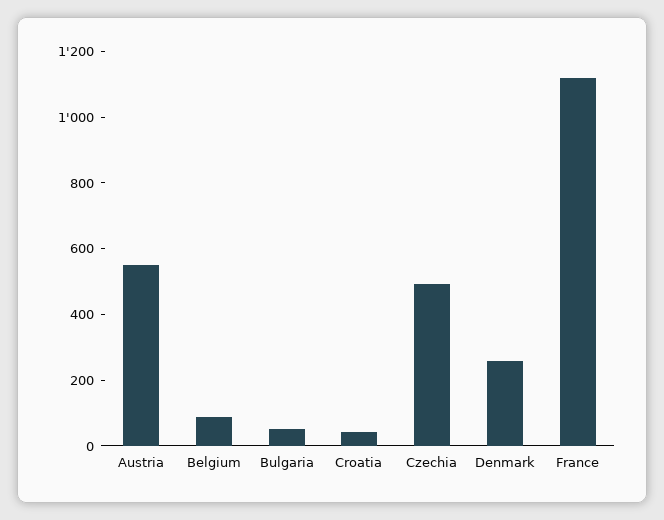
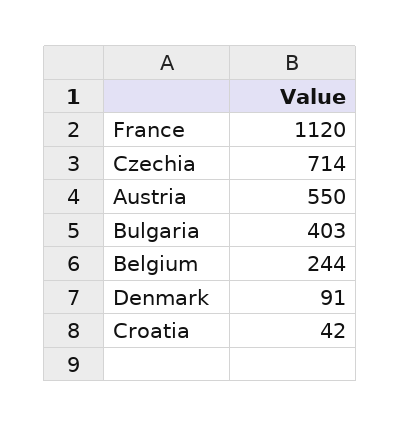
  {
    "Austria": 550,
-   "Belgium": 100,
+   "Belgium": 244,
-   "Bulgaria": 50,
+   "Bulgaria": 403,
    "Croatia": 42,
-   "Czechia": 500,
+   "Czechia": 714,
-   "Denmark": 250,
+   "Denmark": 91,
    "France": 1120
  }

